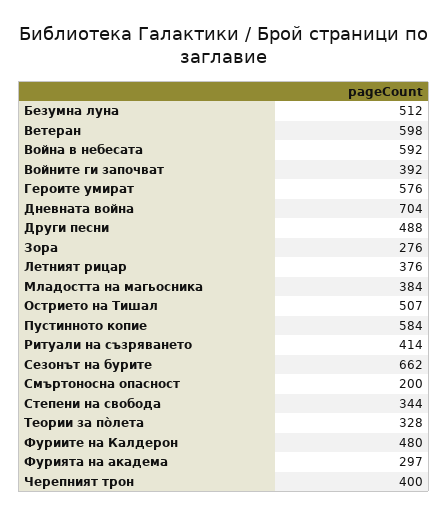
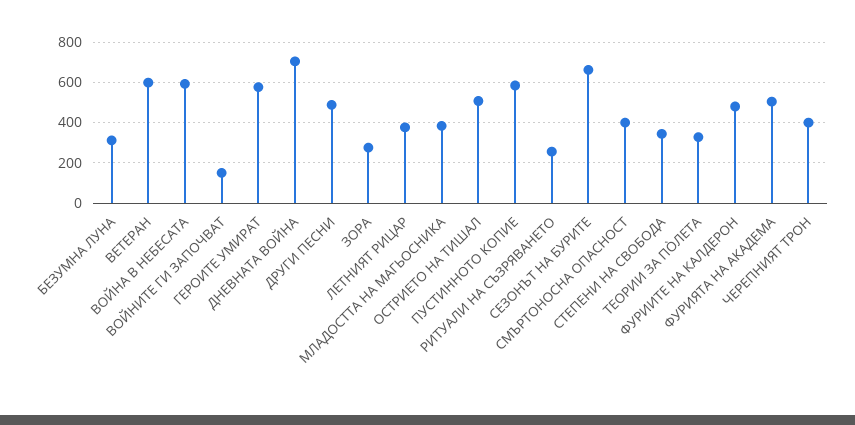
  {
-   "Безумна луна": 512,
+   "Безумна луна": 300,
    "Ветеран": 598,
    "Война в небесата": 592,
-   "Войните ги започват": 392,
+   "Войните ги започват": 150,
    "Героите умират": 576,
    "Дневната война": 704,
    "Други песни": 488,
    "Зора": 276,
    "Летният рицар": 376,
    "Младостта на магьосника": 384,
    "Острието на Тишал": 507,
    "Пустинното копие": 584,
-   "Ритуали на съзряването": 414,
+   "Ритуали на съзряването": 250,
    "Сезонът на бурите": 662,
-   "Смъртоносна опасност": 200,
+   "Смъртоносна опасност": 400,
    "Степени на свобода": 344,
    "Теории за пòлета": 328,
    "Фуриите на Калдерон": 480,
-   "Фурията на академа": 297,
+   "Фурията на академа": 500,
    "Черепният трон": 400
  }

